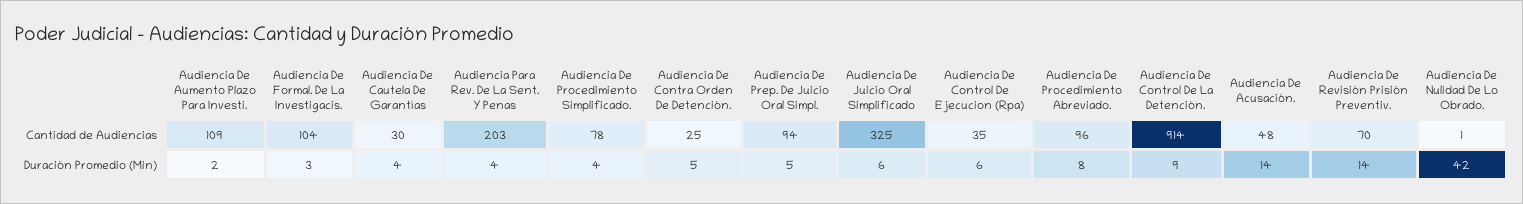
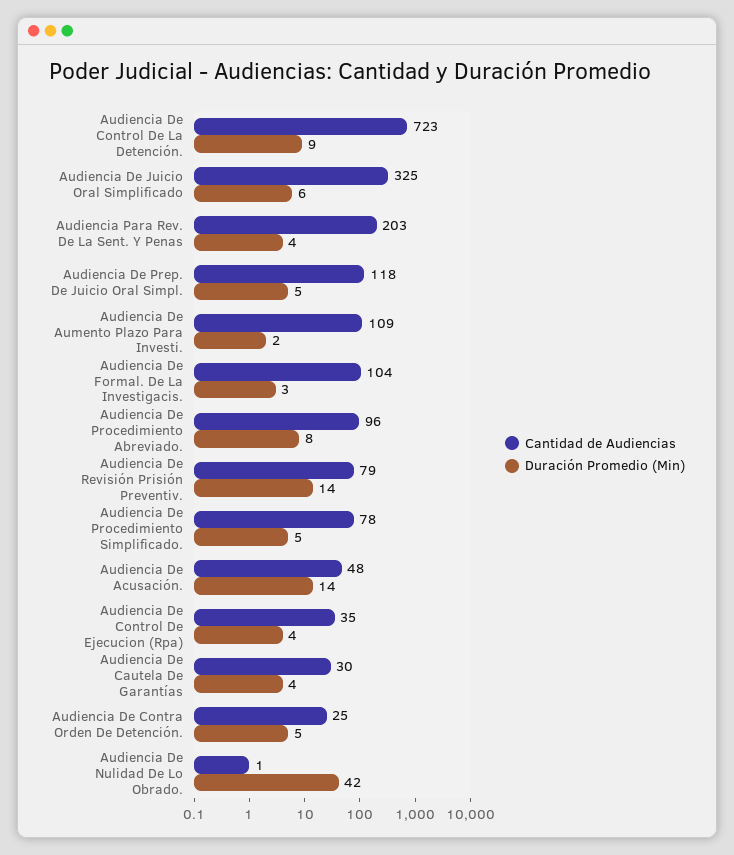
  {
    "Cantidad de Audiencias": {
      "Audiencia De Aumento Plazo Para Investi.": 109,
      "Audiencia De Formal. De La Investigacis.": 104,
      "Audiencia De Cautela De Garantías": 30,
      "Audiencia Para Rev. De La Sent. Y Penas": 203,
      "Audiencia De Procedimiento Simplificado.": 78,
      "Audiencia De Contra Orden De Detención.": 25,
-     "Audiencia De Prep. De Juicio Oral Simpl.": 94,
+     "Audiencia De Prep. De Juicio Oral Simpl.": 118,
      "Audiencia De Juicio Oral Simplificado": 325,
      "Audiencia De Control De Ejecucion (Rpa)": 35,
      "Audiencia De Procedimiento Abreviado.": 96,
-     "Audiencia De Control De La Detención.": 914,
+     "Audiencia De Control De La Detención.": 723,
      "Audiencia De Acusación.": 48,
-     "Audiencia De Revisión Prisión Preventiv.": 70,
+     "Audiencia De Revisión Prisión Preventiv.": 79,
      "Audiencia De Nulidad De Lo Obrado.": 1
    },
    "Duración Promedio (Min)": {
      "Audiencia De Aumento Plazo Para Investi.": 2,
      "Audiencia De Formal. De La Investigacis.": 3,
      "Audiencia De Cautela De Garantías": 4,
      "Audiencia Para Rev. De La Sent. Y Penas": 4,
-     "Audiencia De Procedimiento Simplificado.": 4,
+     "Audiencia De Procedimiento Simplificado.": 5,
      "Audiencia De Contra Orden De Detención.": 5,
      "Audiencia De Prep. De Juicio Oral Simpl.": 5,
      "Audiencia De Juicio Oral Simplificado": 6,
-     "Audiencia De Control De Ejecucion (Rpa)": 6,
+     "Audiencia De Control De Ejecucion (Rpa)": 4,
      "Audiencia De Procedimiento Abreviado.": 8,
      "Audiencia De Control De La Detención.": 9,
      "Audiencia De Acusación.": 14,
      "Audiencia De Revisión Prisión Preventiv.": 14,
      "Audiencia De Nulidad De Lo Obrado.": 42
    }
  }

